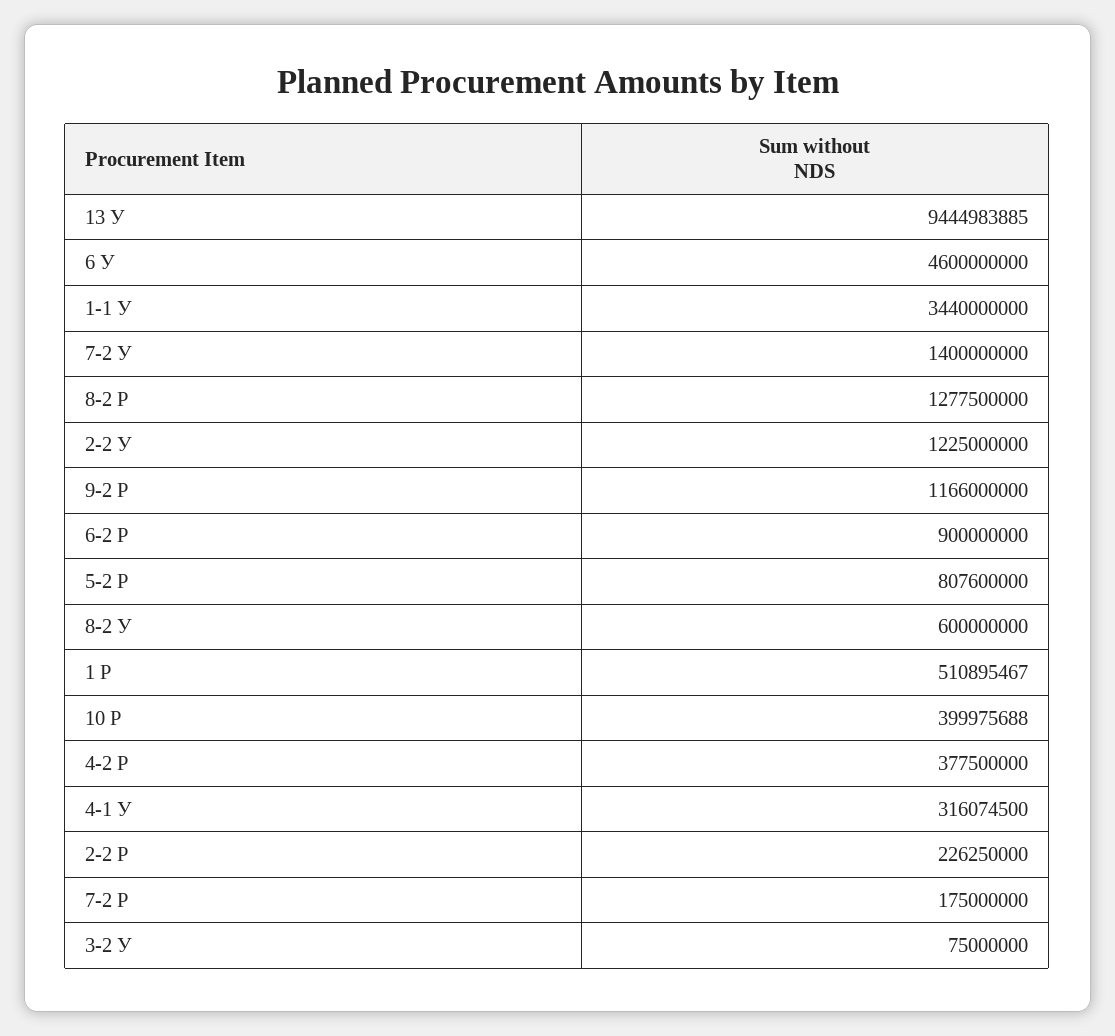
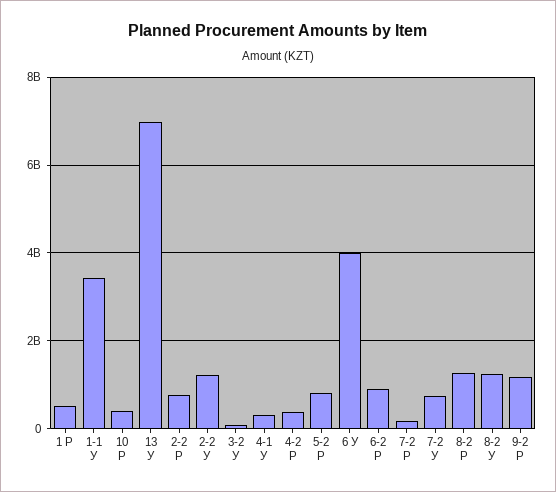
  {
-   "13 У": 9444983885,
+   "13 У": 7000000000,
-   "6 У": 4600000000,
+   "6 У": 4000000000,
    "1-1 У": 3440000000,
-   "7-2 У": 1400000000,
+   "7-2 У": 800000000,
    "8-2 Р": 1277500000,
    "2-2 У": 1225000000,
    "9-2 Р": 1166000000,
    "6-2 Р": 900000000,
    "5-2 Р": 807600000,
-   "8-2 У": 600000000,
+   "8-2 У": 1200000000,
    "1 Р": 510895467,
    "10 Р": 399975688,
    "4-2 Р": 377500000,
    "4-1 У": 316074500,
-   "2-2 Р": 226250000,
+   "2-2 Р": 800000000,
    "7-2 Р": 175000000,
    "3-2 У": 75000000
  }

